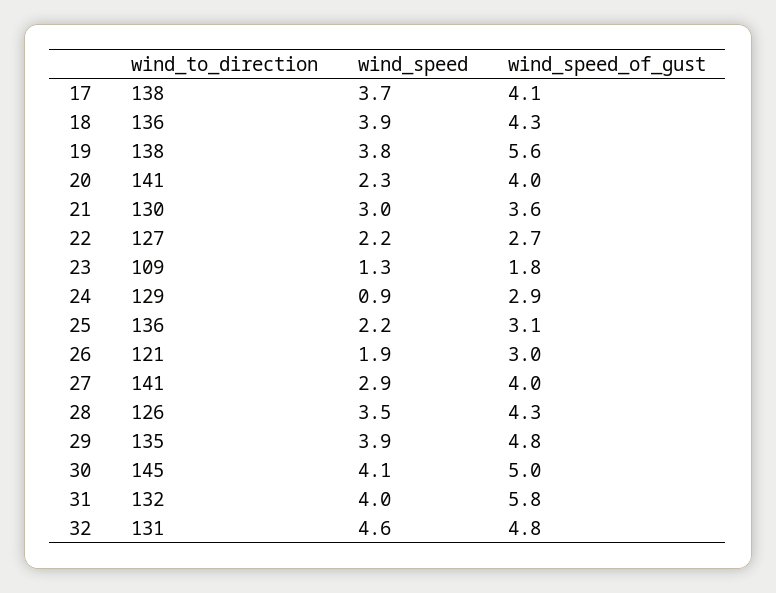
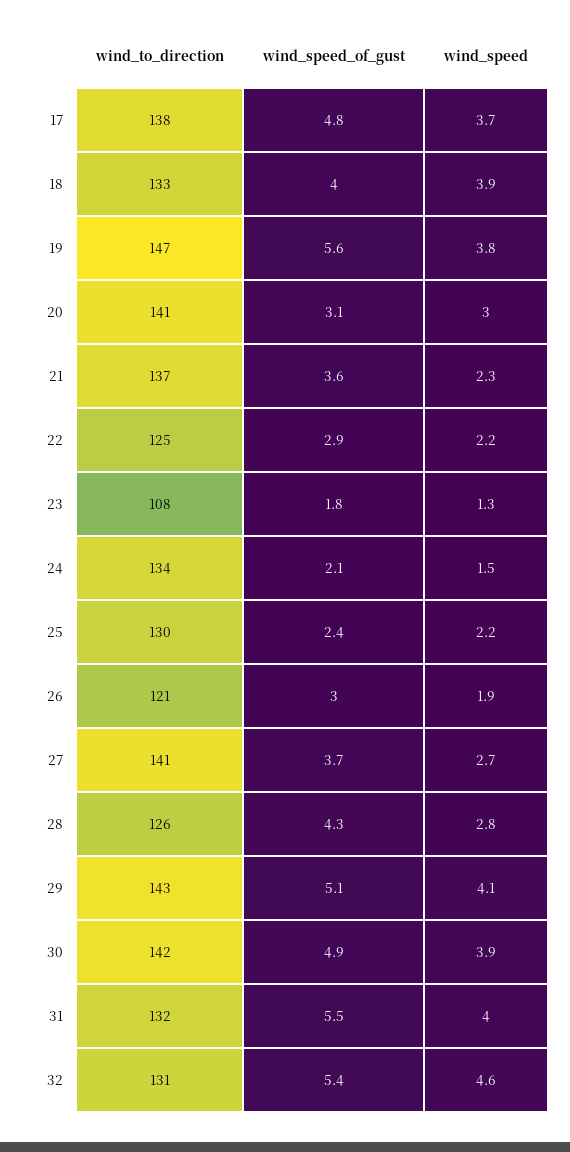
  {
    "wind_to_direction": {
      "17": 138,
-     "18": 136,
+     "18": 133,
-     "19": 138,
+     "19": 147,
      "20": 141,
-     "21": 130,
+     "21": 137,
-     "22": 127,
+     "22": 125,
-     "23": 109,
+     "23": 108,
-     "24": 129,
+     "24": 134,
-     "25": 136,
+     "25": 130,
      "26": 121,
      "27": 141,
      "28": 126,
-     "29": 135,
+     "29": 143,
-     "30": 145,
+     "30": 142,
      "31": 132,
      "32": 131
    },
    "wind_speed": {
      "17": 3.7,
      "18": 3.9,
      "19": 3.8,
-     "20": 2.3,
+     "20": 3,
-     "21": 3,
+     "21": 2.3,
      "22": 2.2,
      "23": 1.3,
-     "24": 0.9,
+     "24": 1.5,
      "25": 2.2,
      "26": 1.9,
-     "27": 2.9,
+     "27": 2.7,
-     "28": 3.5,
+     "28": 2.8,
-     "29": 3.9,
+     "29": 4.1,
-     "30": 4.1,
+     "30": 3.9,
      "31": 4,
      "32": 4.6
    },
    "wind_speed_of_gust": {
-     "17": 4.1,
+     "17": 4.8,
-     "18": 4.3,
+     "18": 4,
      "19": 5.6,
-     "20": 4,
+     "20": 3.1,
      "21": 3.6,
-     "22": 2.7,
+     "22": 2.9,
      "23": 1.8,
-     "24": 2.9,
+     "24": 2.1,
-     "25": 3.1,
+     "25": 2.4,
      "26": 3,
-     "27": 4,
+     "27": 3.7,
      "28": 4.3,
-     "29": 4.8,
+     "29": 5.1,
-     "30": 5,
+     "30": 4.9,
-     "31": 5.8,
+     "31": 5.5,
-     "32": 4.8
+     "32": 5.4
    }
  }

